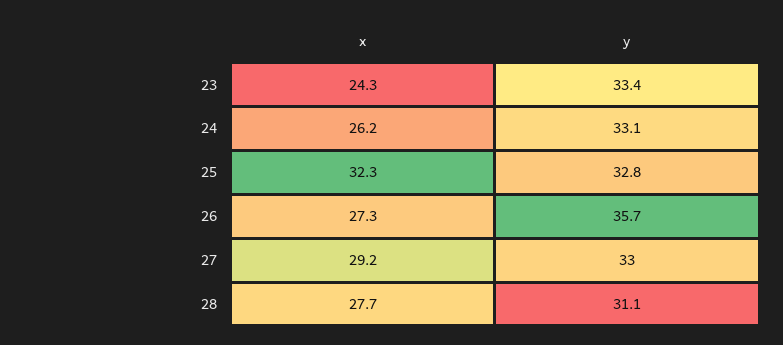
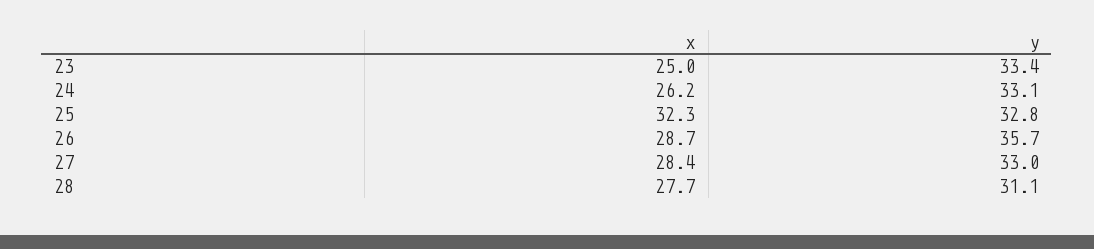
  {
    "x": {
-     "23": 24.3,
+     "23": 25,
      "24": 26.2,
      "25": 32.3,
-     "26": 27.3,
+     "26": 28.7,
-     "27": 29.2,
+     "27": 28.4,
      "28": 27.7
    },
    "y": {
      "23": 33.4,
      "24": 33.1,
      "25": 32.8,
      "26": 35.7,
      "27": 33,
      "28": 31.1
    }
  }

